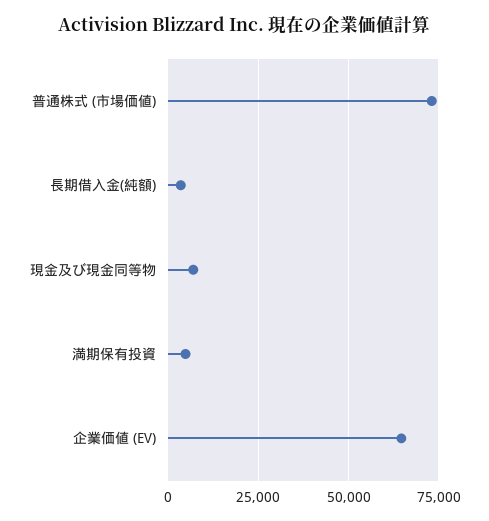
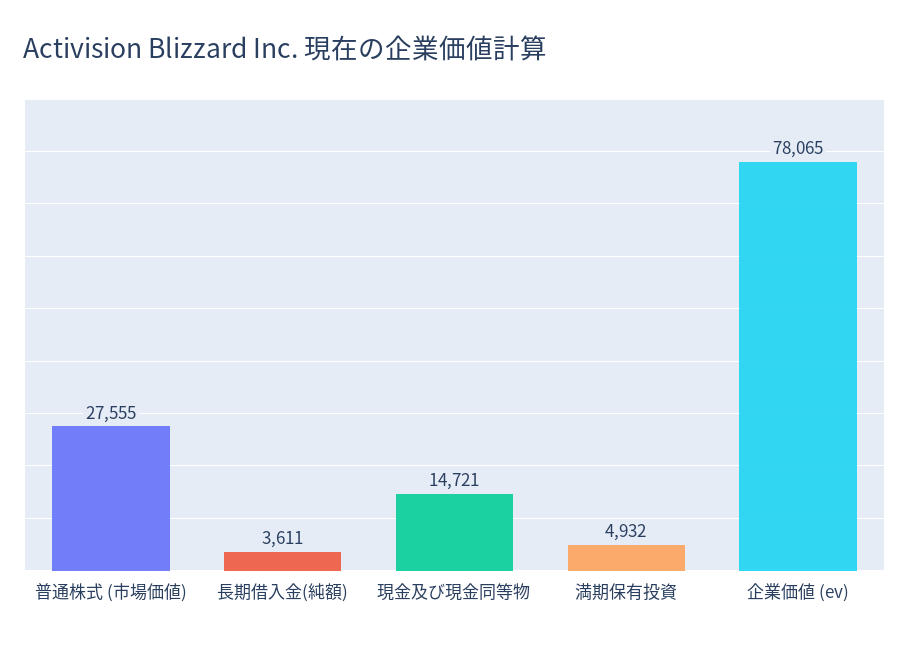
  {
-   "普通株式 (市場価値)": 72500,
+   "普通株式 (市場価値)": 27555,
    "長期借入金(純額)": 3611,
-   "現金及び現金同等物": 7500,
+   "現金及び現金同等物": 14721,
    "満期保有投資": 4932,
-   "企業価値 (EV)": 65000
+   "企業価値 (EV)": 78065
  }

